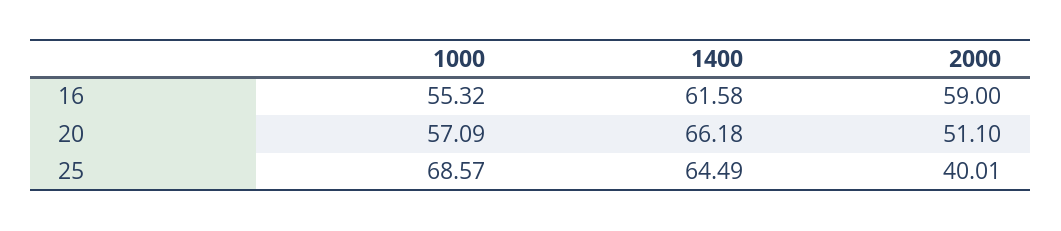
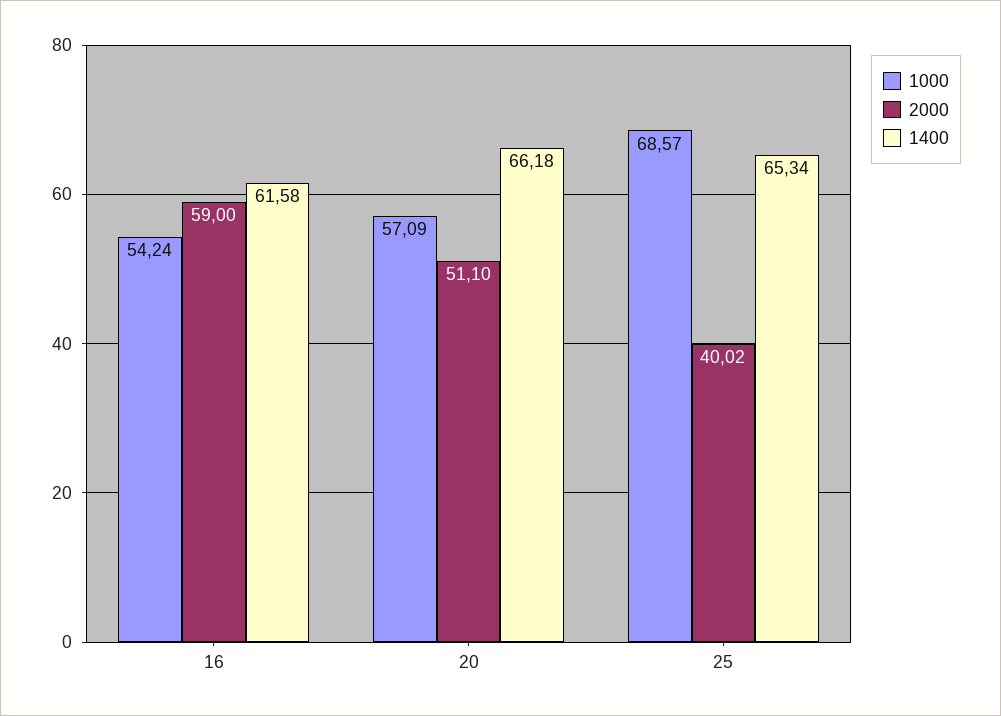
  {
    "1000": {
-     "16": 55.32,
+     "16": 54.24,
      "20": 57.09,
      "25": 68.57
    },
    "1400": {
      "16": 61.58,
      "20": 66.18,
-     "25": 64.49
+     "25": 65.34
    },
    "2000": {
      "16": 59,
      "20": 51.1,
-     "25": 40.01
+     "25": 40.02
    }
  }

